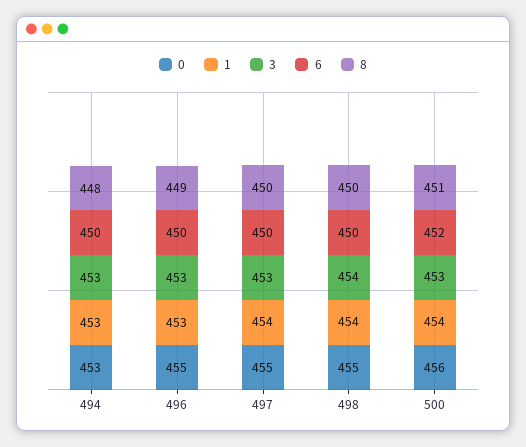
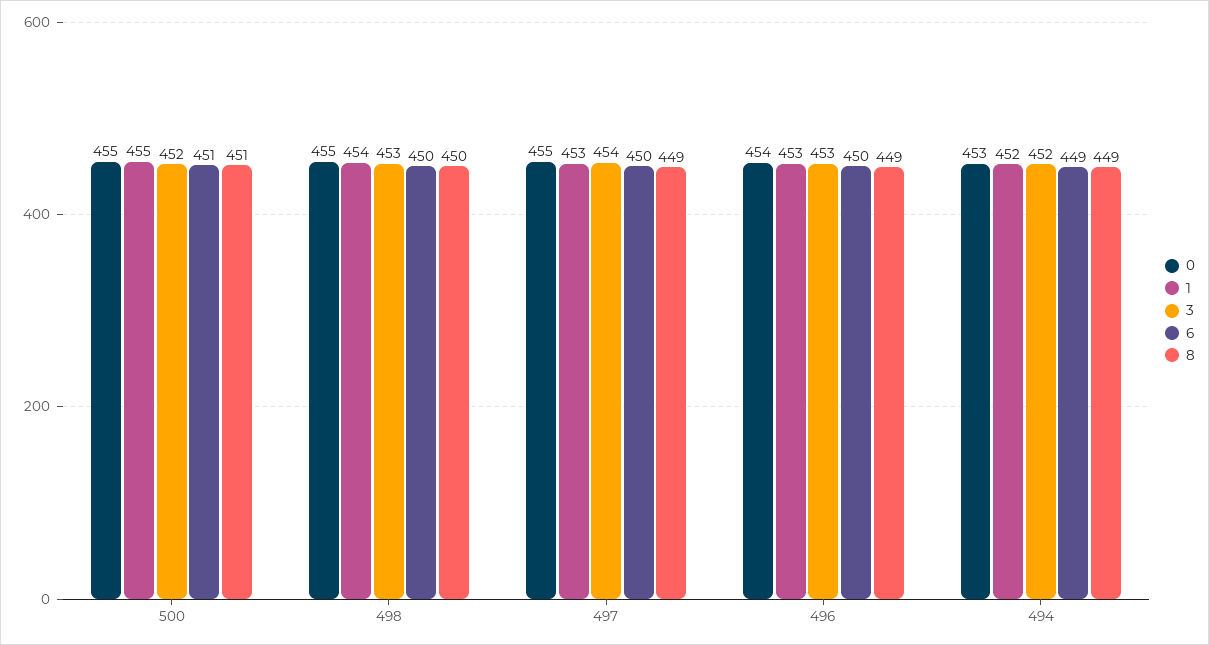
  {
    "0": {
      "494": 453,
-     "496": 455,
+     "496": 454,
      "497": 455,
      "498": 455,
-     "500": 456
+     "500": 455
    },
    "1": {
-     "494": 453,
+     "494": 452,
      "496": 453,
-     "497": 454,
+     "497": 453,
      "498": 454,
-     "500": 454
+     "500": 455
    },
    "3": {
-     "494": 453,
+     "494": 452,
      "496": 453,
-     "497": 453,
+     "497": 454,
-     "498": 454,
+     "498": 453,
-     "500": 453
+     "500": 452
    },
    "6": {
-     "494": 450,
+     "494": 449,
      "496": 450,
      "497": 450,
      "498": 450,
-     "500": 452
+     "500": 451
    },
    "8": {
-     "494": 448,
+     "494": 449,
      "496": 449,
-     "497": 450,
+     "497": 449,
      "498": 450,
      "500": 451
    }
  }

